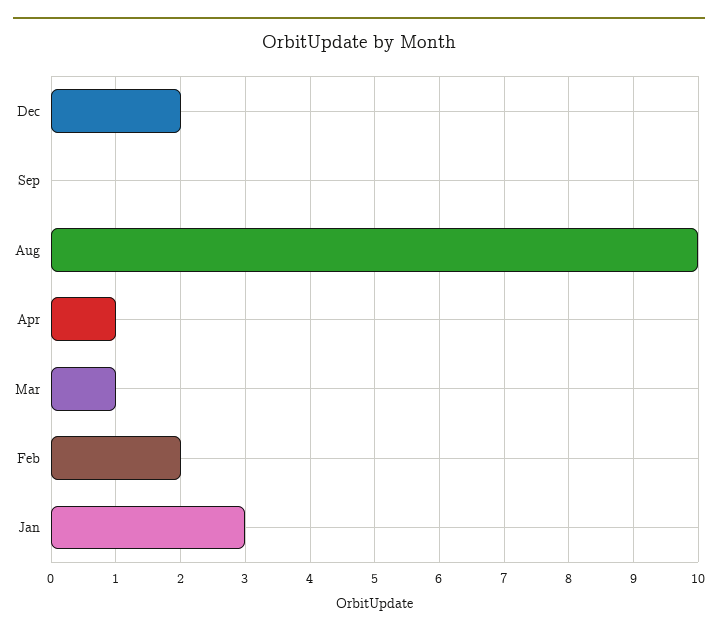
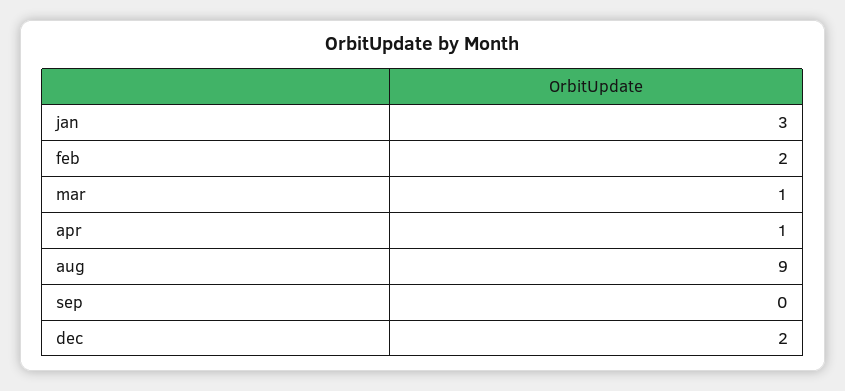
  {
    "Dec": 2,
    "Sep": 0,
-   "Aug": 10,
+   "Aug": 9,
    "Apr": 1,
    "Mar": 1,
    "Feb": 2,
    "Jan": 3
  }

